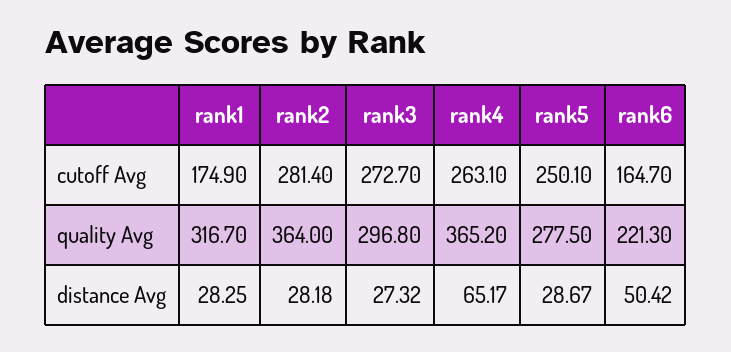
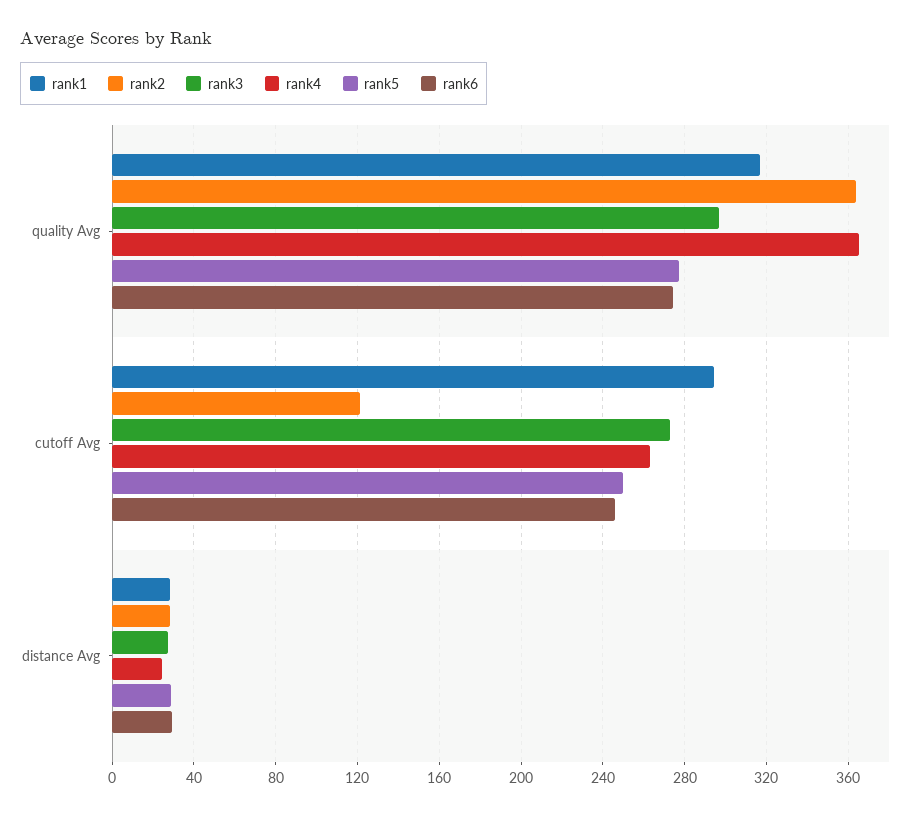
  {
    "rank1": {
-     "cutoff Avg": 174.9,
+     "cutoff Avg": 295,
      "quality Avg": 316.7,
      "distance Avg": 28.25
    },
    "rank2": {
-     "cutoff Avg": 281.4,
+     "cutoff Avg": 120,
      "quality Avg": 364,
      "distance Avg": 28.18
    },
    "rank3": {
      "cutoff Avg": 272.7,
      "quality Avg": 296.8,
      "distance Avg": 27.32
    },
    "rank4": {
      "cutoff Avg": 263.1,
      "quality Avg": 365.2,
-     "distance Avg": 65.17
+     "distance Avg": 25
    },
    "rank5": {
      "cutoff Avg": 250.1,
      "quality Avg": 277.5,
      "distance Avg": 28.67
    },
    "rank6": {
-     "cutoff Avg": 164.7,
+     "cutoff Avg": 245,
-     "quality Avg": 221.3,
+     "quality Avg": 275,
-     "distance Avg": 50.42
+     "distance Avg": 30
    }
  }

